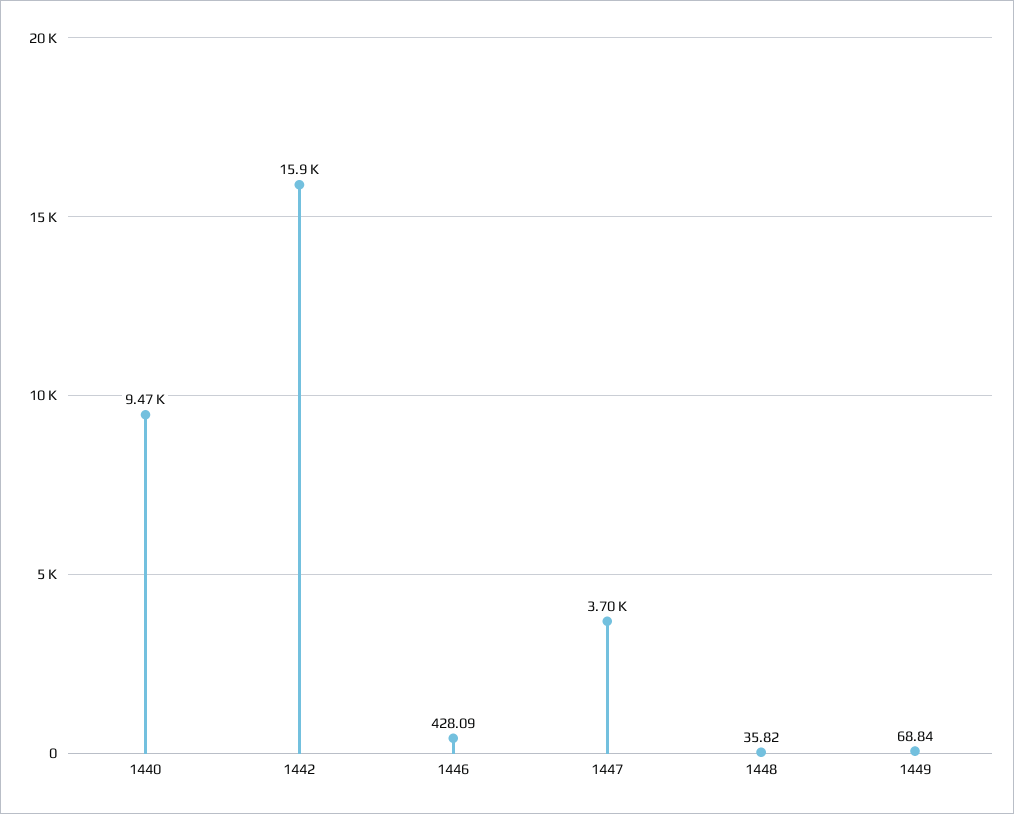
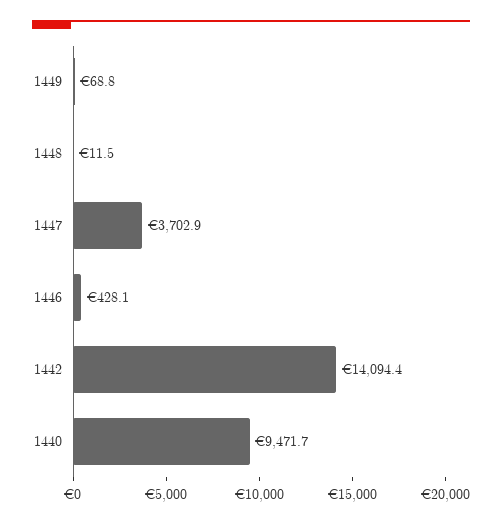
  {
    "1440": 9471.7,
-   "1442": 15900,
+   "1442": 14094.4,
    "1446": 428.09,
    "1447": 3702.9,
-   "1448": 35.82,
+   "1448": 11.5,
    "1449": 68.84
  }

